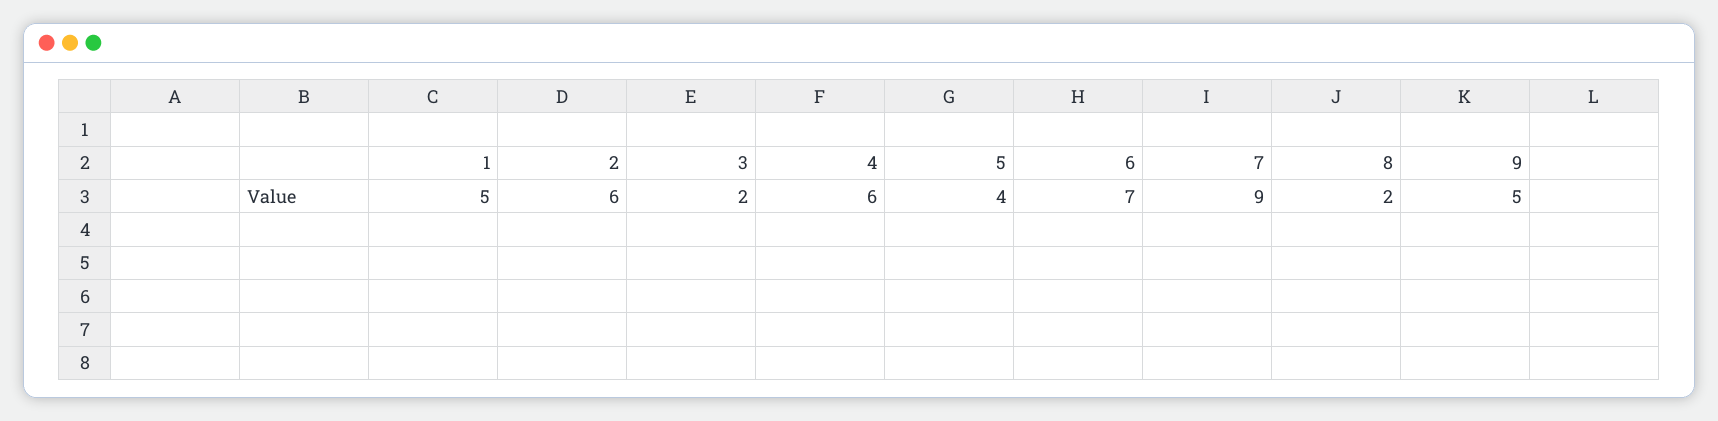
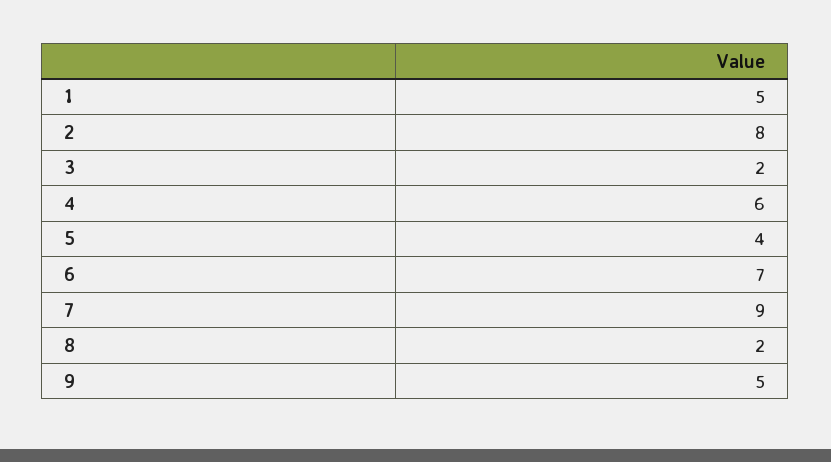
  {
    "1": 5,
-   "2": 6,
+   "2": 8,
    "3": 2,
    "4": 6,
    "5": 4,
    "6": 7,
    "7": 9,
    "8": 2,
    "9": 5
  }

